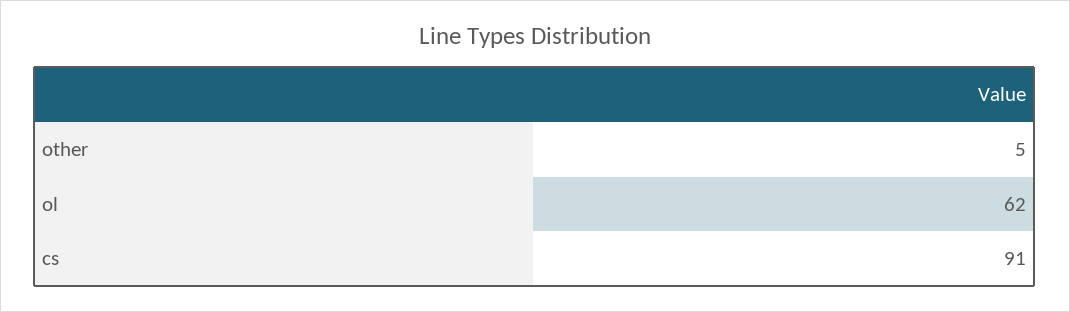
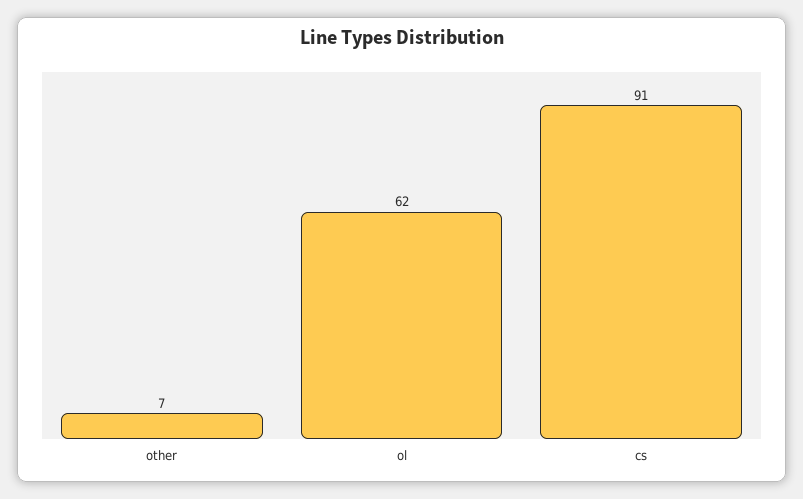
  {
-   "other": 5,
+   "other": 7,
    "ol": 62,
    "cs": 91
  }

